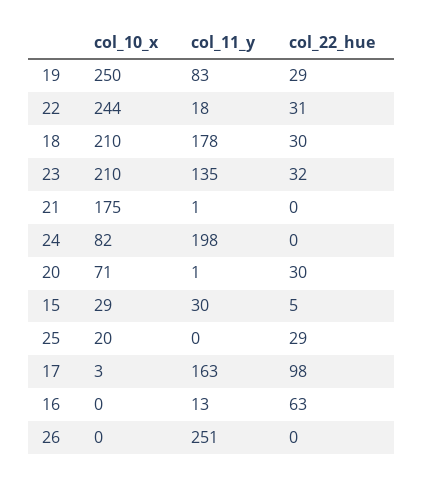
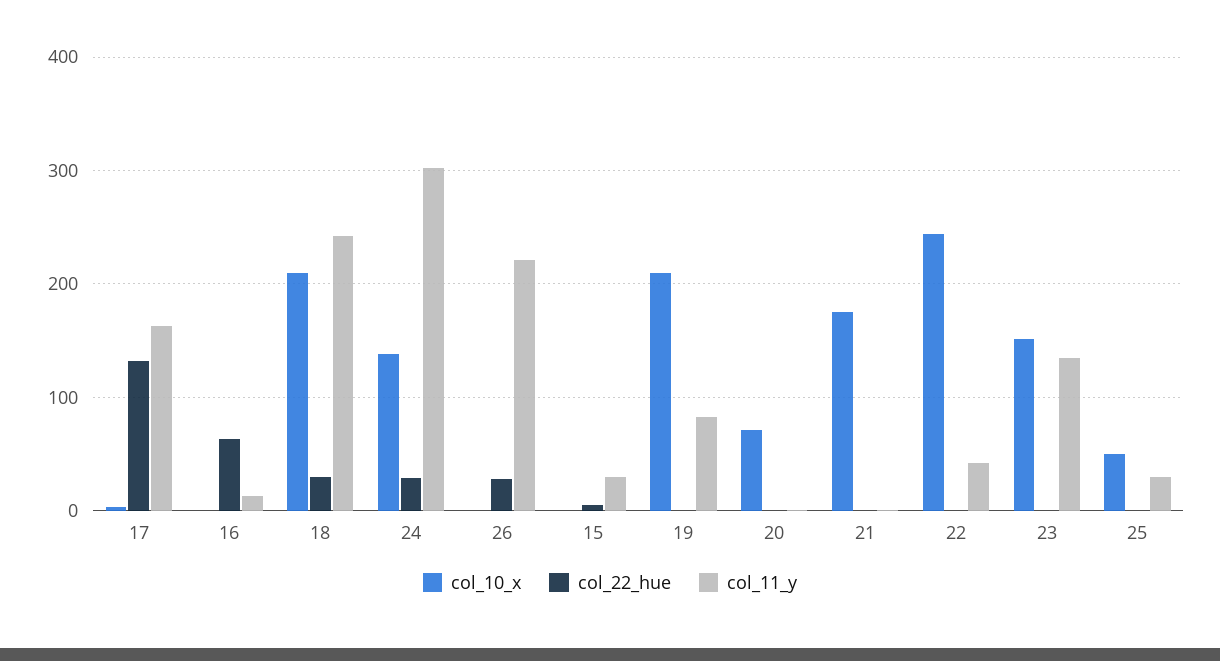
  {
    "col_10_x": {
-     "19": 250,
+     "19": 210,
      "22": 244,
      "18": 210,
-     "23": 210,
+     "23": 150,
      "21": 175,
-     "24": 82,
+     "24": 140,
      "20": 71,
-     "15": 29,
+     "15": 0,
-     "25": 20,
+     "25": 50,
      "17": 3,
      "16": 0,
      "26": 0
    },
    "col_11_y": {
      "19": 83,
-     "22": 18,
+     "22": 40,
-     "18": 178,
+     "18": 240,
      "23": 135,
      "21": 1,
-     "24": 198,
+     "24": 300,
      "20": 1,
      "15": 30,
-     "25": 0,
+     "25": 30,
      "17": 163,
      "16": 13,
-     "26": 251
+     "26": 220
    },
    "col_22_hue": {
-     "19": 29,
+     "19": 0,
-     "22": 31,
+     "22": 0,
      "18": 30,
-     "23": 32,
+     "23": 0,
      "21": 0,
-     "24": 0,
+     "24": 30,
-     "20": 30,
+     "20": 0,
      "15": 5,
-     "25": 29,
+     "25": 0,
-     "17": 98,
+     "17": 130,
      "16": 63,
-     "26": 0
+     "26": 30
    }
  }

